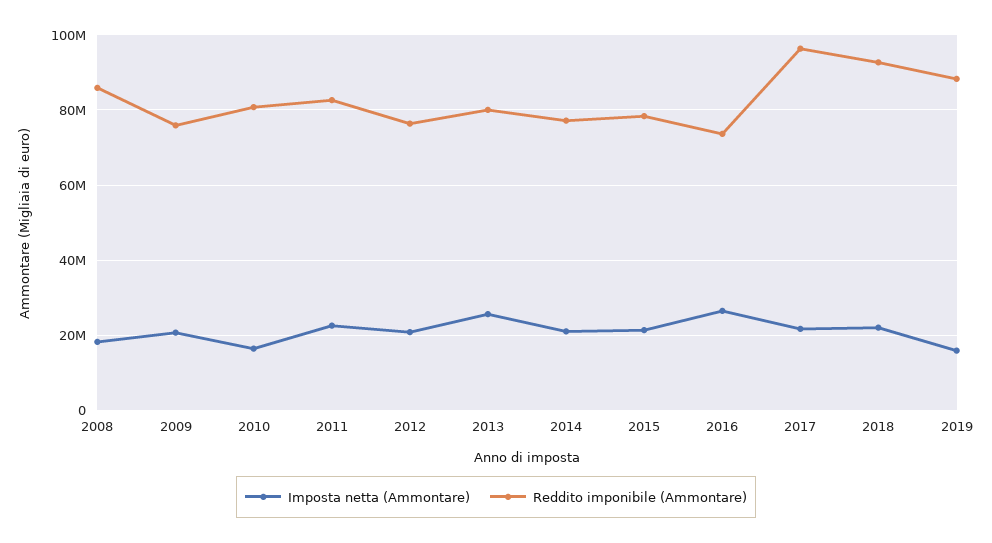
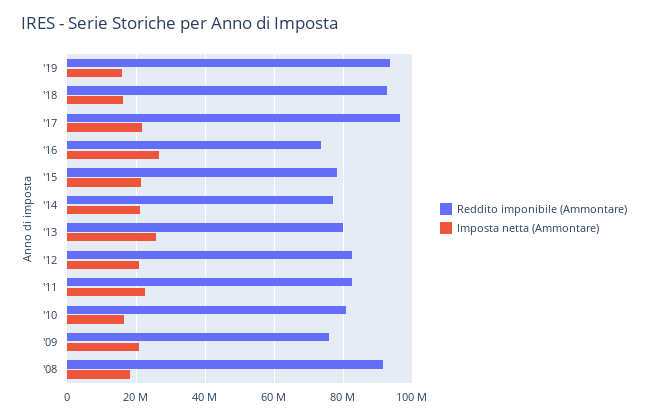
  {
    "Imposta netta (Ammontare)": {
      "2008": 18000000,
      "2009": 20000000,
      "2010": 16000000,
      "2011": 22000000,
      "2012": 20000000,
      "2013": 26000000,
      "2014": 22000000,
      "2015": 22000000,
      "2016": 26000000,
      "2017": 22000000,
-     "2018": 22000000,
+     "2018": 16000000,
      "2019": 16000000
    },
    "Reddito imponibile (Ammontare)": {
-     "2008": 86000000,
+     "2008": 92000000,
      "2009": 76000000,
      "2010": 80000000,
      "2011": 82000000,
-     "2012": 76000000,
+     "2012": 82000000,
      "2013": 80000000,
      "2014": 78000000,
      "2015": 78000000,
      "2016": 74000000,
      "2017": 96000000,
      "2018": 92000000,
-     "2019": 88000000
+     "2019": 94000000
    }
  }

